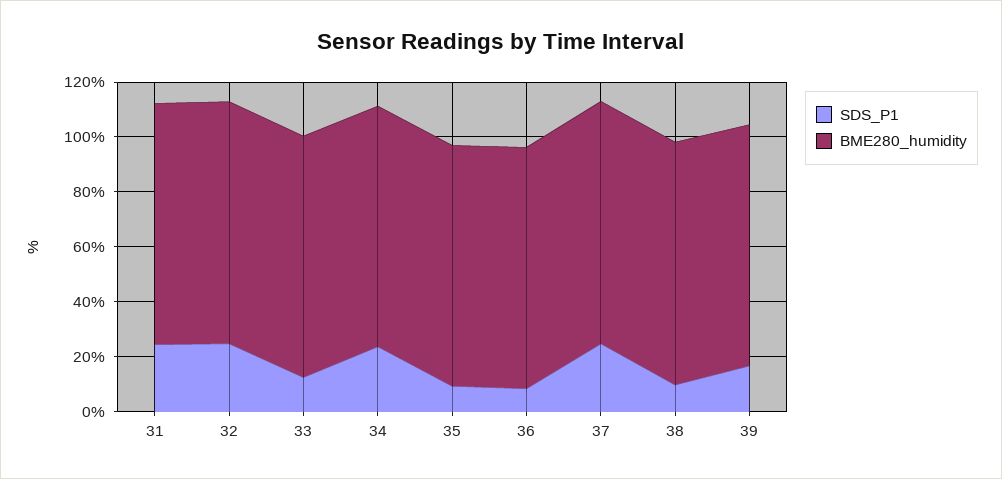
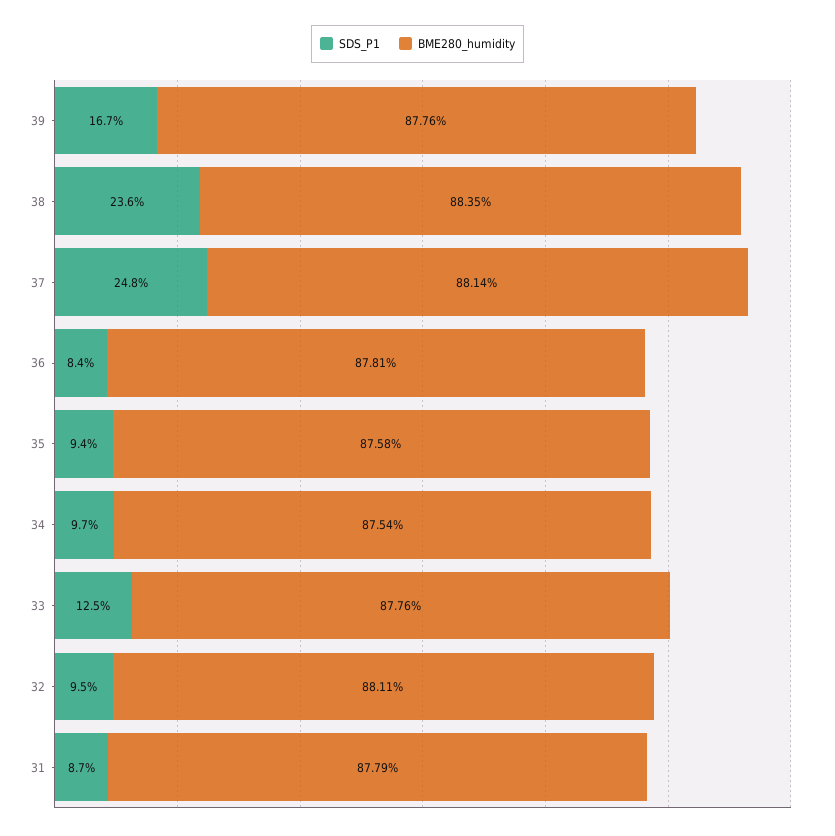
  {
    "SDS_P1": {
-     "31": 25,
+     "31": 8.7,
-     "32": 25,
+     "32": 9.5,
      "33": 12.5,
-     "34": 25,
+     "34": 9.7,
      "35": 9.4,
      "36": 8.4,
      "37": 24.8,
-     "38": 10,
+     "38": 23.6,
      "39": 16.7
    },
    "BME280_humidity": {
      "31": 87.79,
      "32": 88.11,
      "33": 87.76,
      "34": 87.54,
      "35": 87.58,
      "36": 87.81,
      "37": 88.14,
      "38": 88.35,
      "39": 87.76
    }
  }

